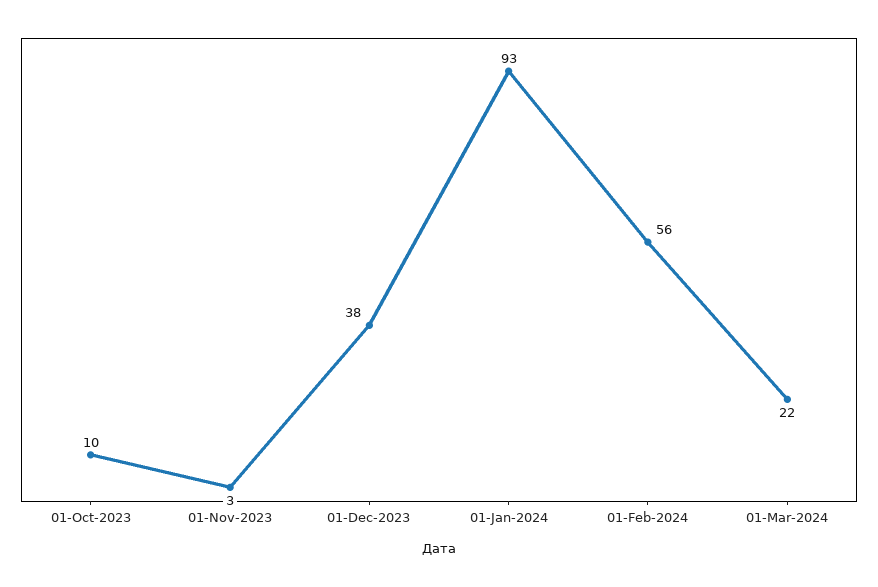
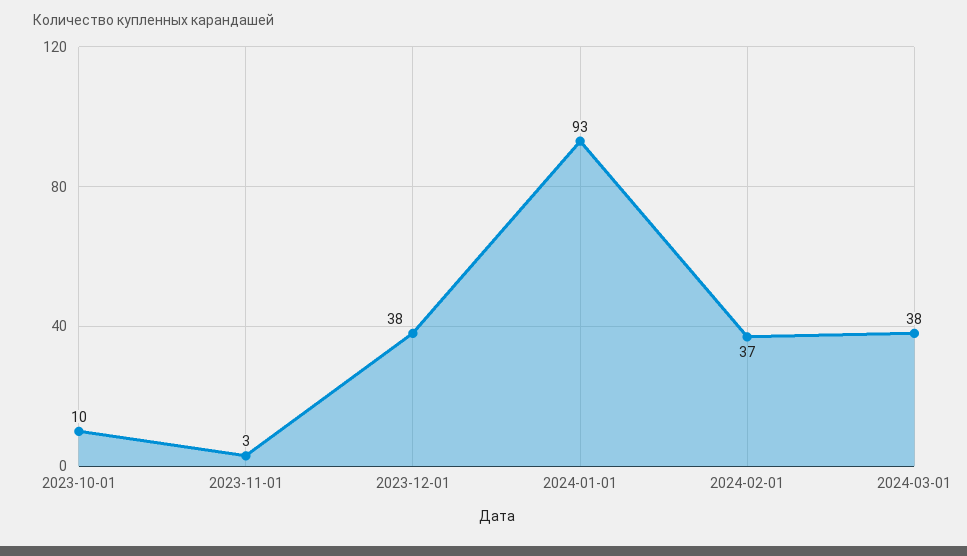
  {
    "01-Oct-2023": 10,
    "01-Nov-2023": 3,
    "01-Dec-2023": 38,
    "01-Jan-2024": 93,
-   "01-Feb-2024": 56,
+   "01-Feb-2024": 37,
-   "01-Mar-2024": 22
+   "01-Mar-2024": 38
  }

